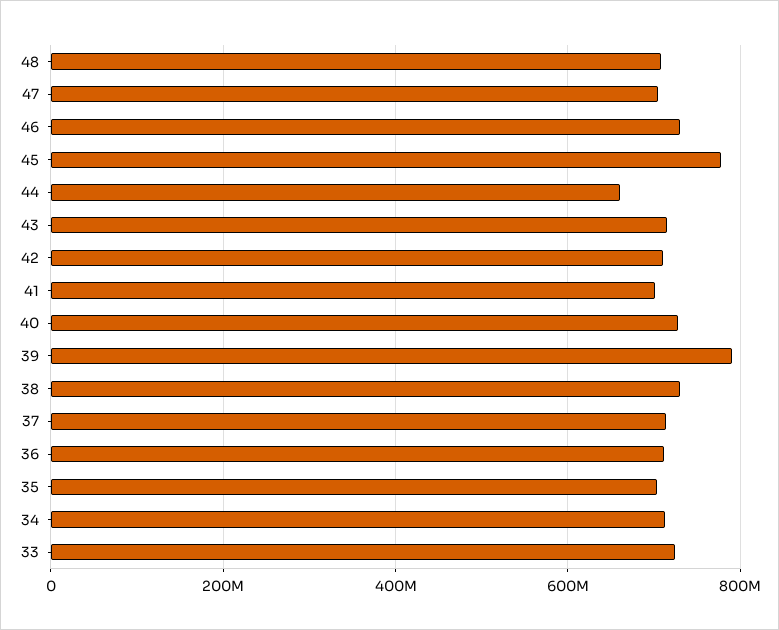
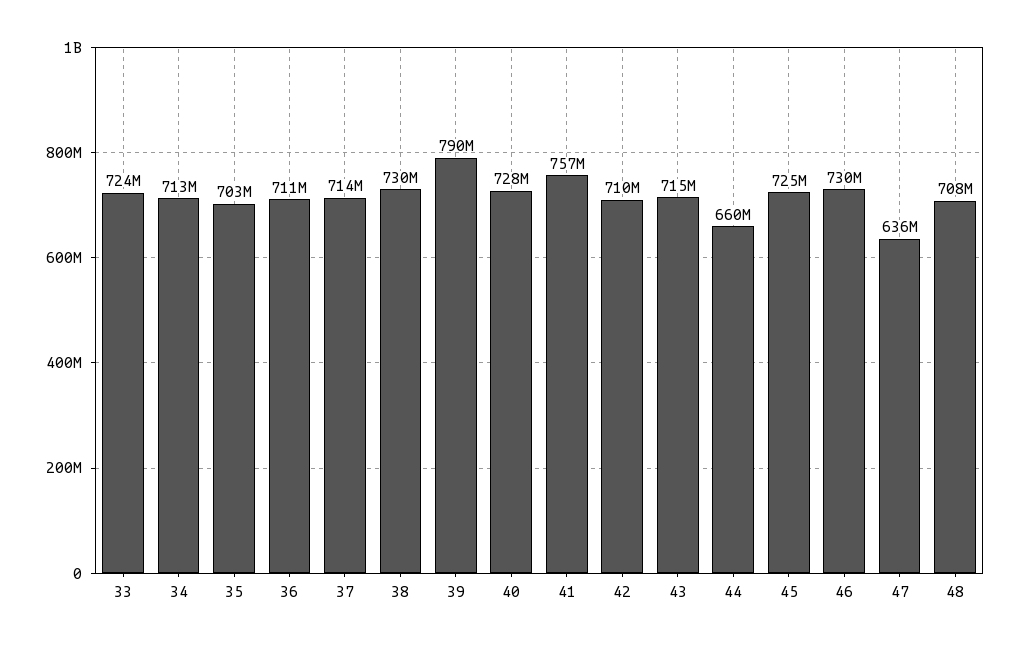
  {
    "48": 708000000,
-   "47": 700000000,
+   "47": 636000000,
    "46": 730000000,
-   "45": 780000000,
+   "45": 725000000,
    "44": 660000000,
    "43": 715000000,
    "42": 710000000,
-   "41": 700000000,
+   "41": 757000000,
    "40": 728000000,
    "39": 790000000,
    "38": 730000000,
    "37": 714000000,
    "36": 711000000,
    "35": 703000000,
    "34": 713000000,
    "33": 724000000
  }

